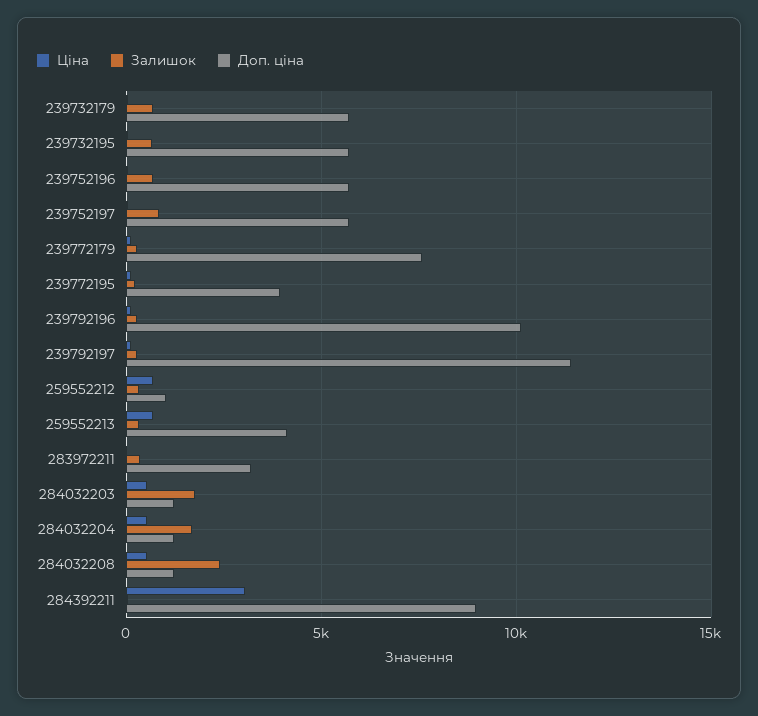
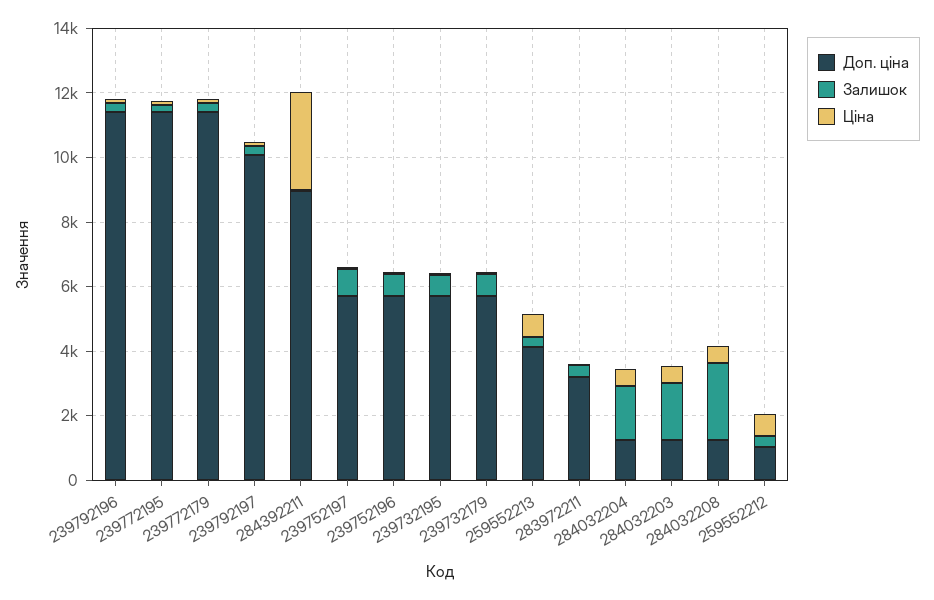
  {
    "Ціна": {
      "239732179": 0,
      "239732195": 0,
      "239752196": 0,
      "239752197": 0,
      "239772179": 0,
      "239772195": 0,
      "239792196": 0,
      "239792197": 0,
      "259552212": 500,
      "259552213": 500,
      "283972211": 0,
      "284032203": 500,
      "284032204": 500,
      "284032208": 500,
      "284392211": 3000
    },
    "Залишок": {
      "239732179": 500,
      "239732195": 500,
      "239752196": 500,
      "239752197": 1000,
      "239772179": 500,
      "239772195": 0,
      "239792196": 500,
      "239792197": 500,
      "259552212": 500,
      "259552213": 500,
      "283972211": 500,
      "284032203": 2000,
      "284032204": 1500,
      "284032208": 2500,
      "284392211": 0
    },
    "Доп. ціна": {
      "239732179": 5500,
      "239732195": 5500,
      "239752196": 5500,
      "239752197": 5500,
-     "239772179": 7500,
+     "239772179": 11500,
-     "239772195": 4000,
+     "239772195": 11500,
-     "239792196": 10000,
+     "239792196": 11500,
-     "239792197": 11500,
+     "239792197": 10000,
      "259552212": 1000,
      "259552213": 4000,
      "283972211": 3000,
      "284032203": 1000,
      "284032204": 1000,
      "284032208": 1000,
      "284392211": 9000
    }
  }

